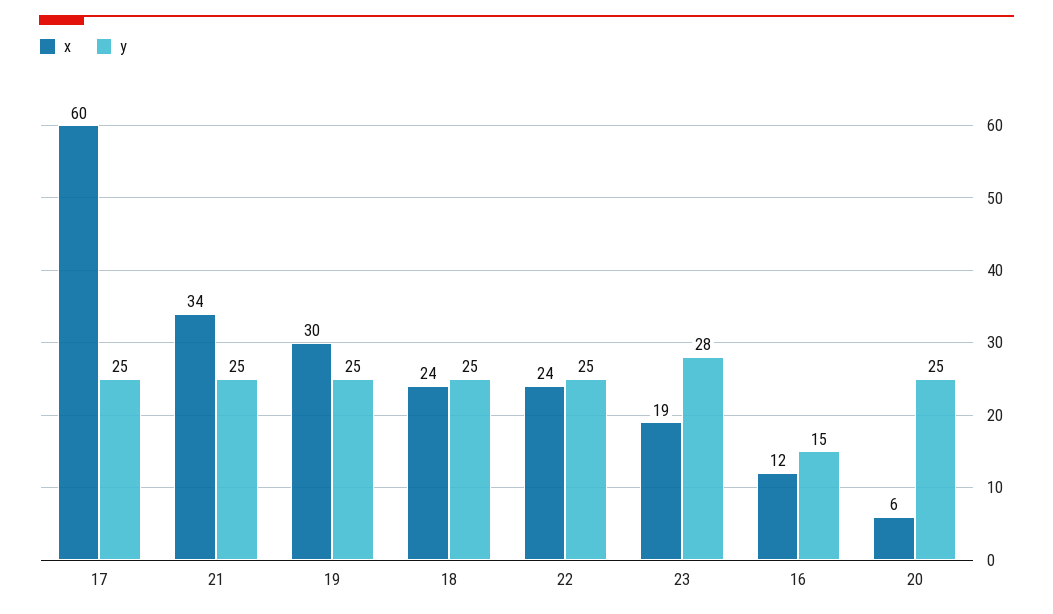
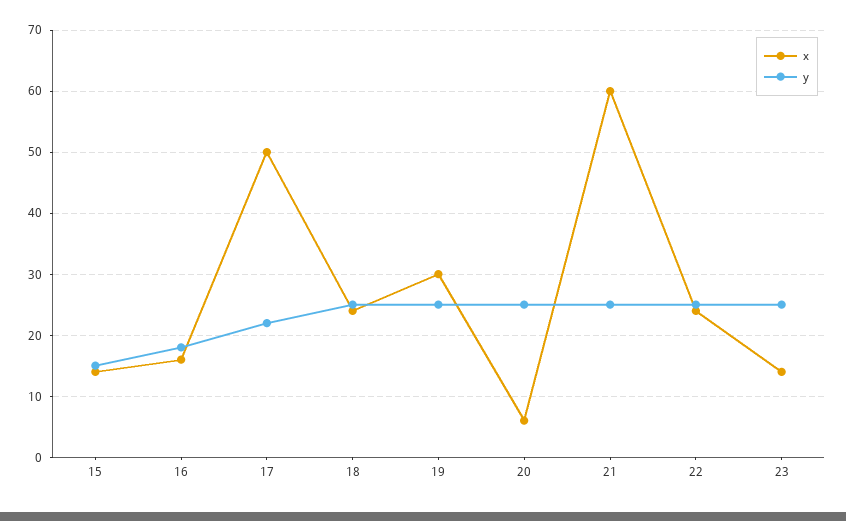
  {
    "x": {
-     "17": 60,
+     "17": 50,
-     "21": 34,
+     "21": 60,
      "19": 30,
      "18": 24,
      "22": 24,
-     "23": 19,
+     "23": 14,
-     "16": 12,
+     "16": 16,
-     "20": 6
+     "20": 6,
+     "15": 14
    },
    "y": {
-     "17": 25,
+     "17": 22,
      "21": 25,
      "19": 25,
      "18": 25,
      "22": 25,
-     "23": 28,
+     "23": 25,
-     "16": 15,
+     "16": 18,
-     "20": 25
+     "20": 25,
+     "15": 15
    }
  }

